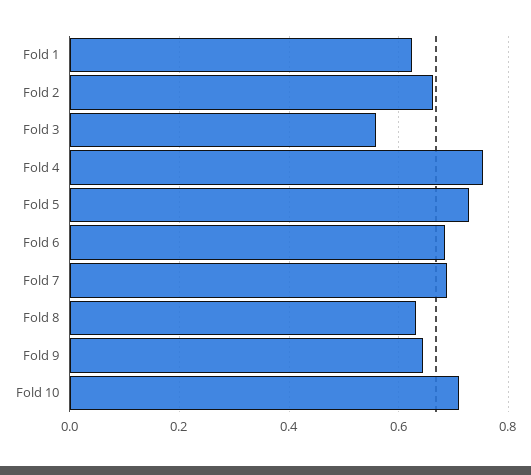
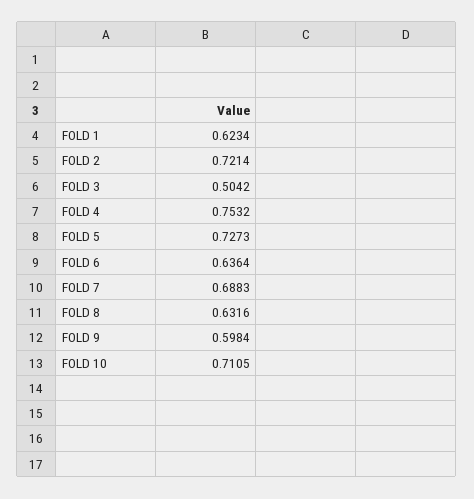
  {
    "Fold 1": 0.6234,
-   "Fold 2": 0.66,
+   "Fold 2": 0.7214,
-   "Fold 3": 0.56,
+   "Fold 3": 0.5042,
    "Fold 4": 0.7532,
    "Fold 5": 0.7273,
-   "Fold 6": 0.68,
+   "Fold 6": 0.6364,
    "Fold 7": 0.6883,
    "Fold 8": 0.6316,
-   "Fold 9": 0.64,
+   "Fold 9": 0.5984,
    "Fold 10": 0.7105
  }

